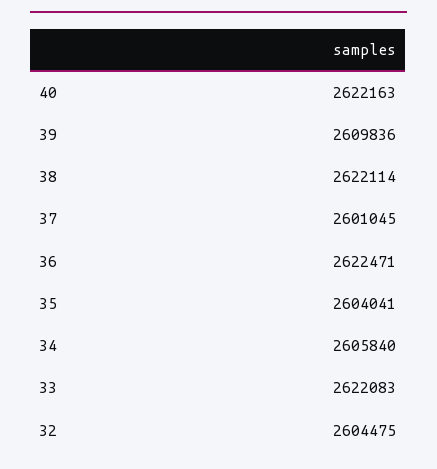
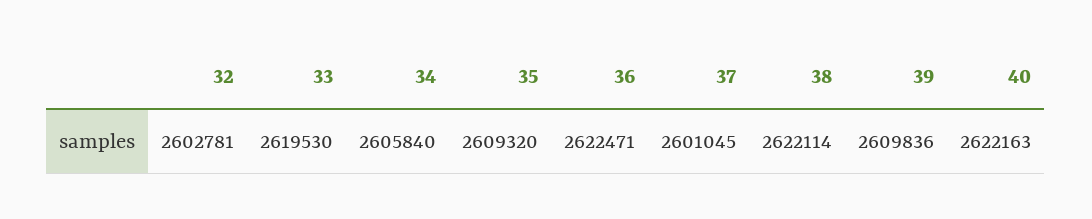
  {
    "40": 2622163,
    "39": 2609836,
    "38": 2622114,
    "37": 2601045,
    "36": 2622471,
-   "35": 2604041,
+   "35": 2609320,
    "34": 2605840,
-   "33": 2622083,
+   "33": 2619530,
-   "32": 2604475
+   "32": 2602781
  }

